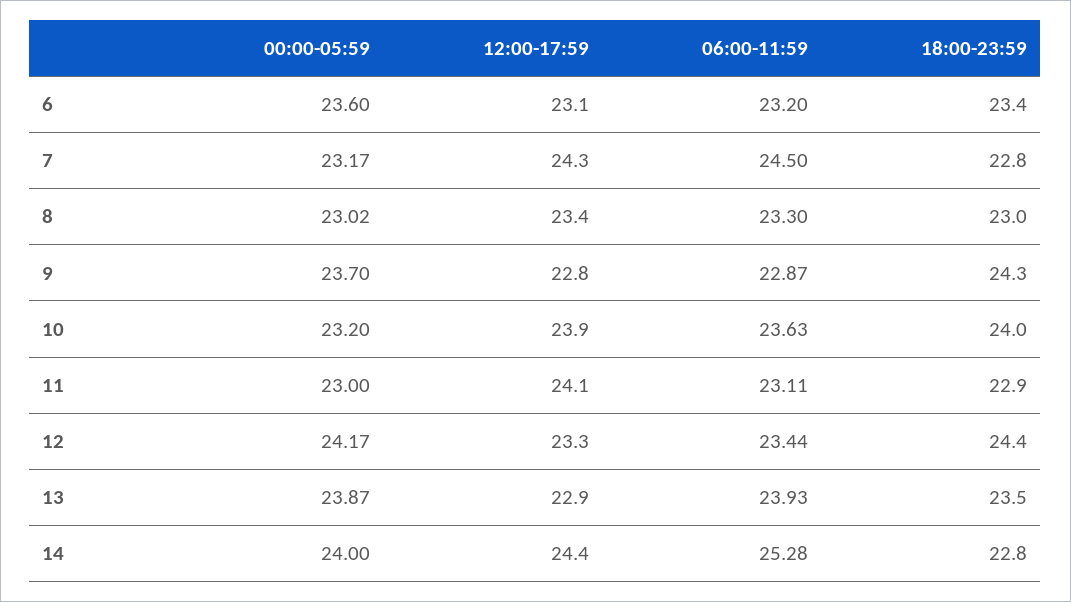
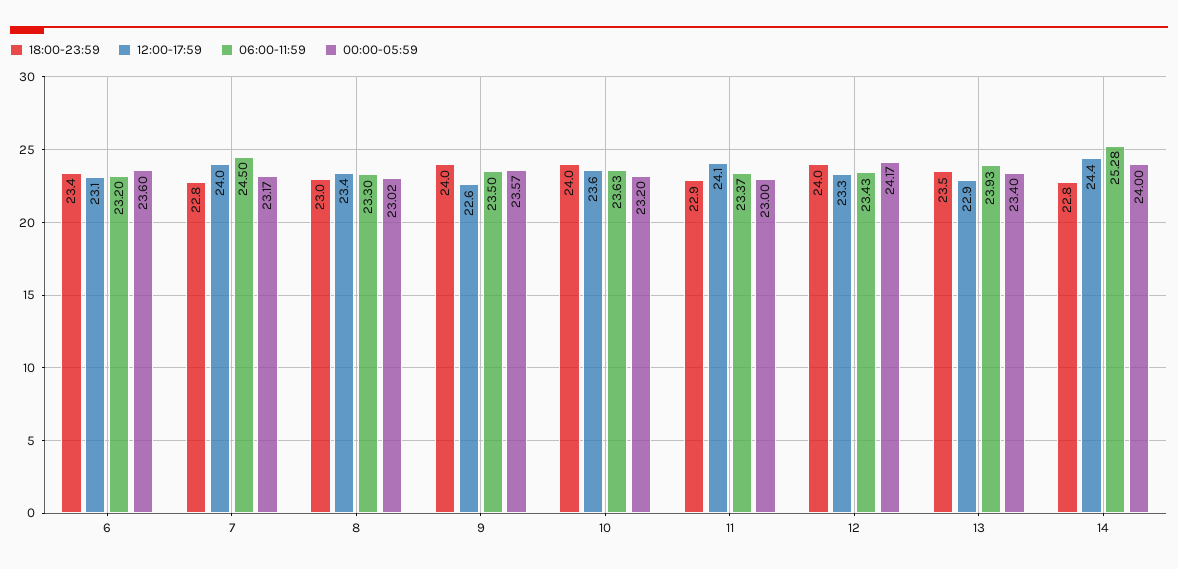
  {
    "00:00-05:59": {
      "6": 23.6,
      "7": 23.17,
      "8": 23.02,
-     "9": 23.7,
+     "9": 23.57,
      "10": 23.2,
      "11": 23,
      "12": 24.17,
-     "13": 23.87,
+     "13": 23.4,
      "14": 24
    },
    "12:00-17:59": {
      "6": 23.1,
-     "7": 24.3,
+     "7": 24,
      "8": 23.4,
-     "9": 22.8,
+     "9": 22.6,
-     "10": 23.9,
+     "10": 23.6,
      "11": 24.1,
      "12": 23.3,
      "13": 22.9,
      "14": 24.4
    },
    "06:00-11:59": {
      "6": 23.2,
      "7": 24.5,
      "8": 23.3,
-     "9": 22.87,
+     "9": 23.5,
      "10": 23.63,
-     "11": 23.11,
+     "11": 23.37,
-     "12": 23.44,
+     "12": 23.43,
      "13": 23.93,
      "14": 25.28
    },
    "18:00-23:59": {
      "6": 23.4,
      "7": 22.8,
      "8": 23,
-     "9": 24.3,
+     "9": 24,
      "10": 24,
      "11": 22.9,
-     "12": 24.4,
+     "12": 24,
      "13": 23.5,
      "14": 22.8
    }
  }

